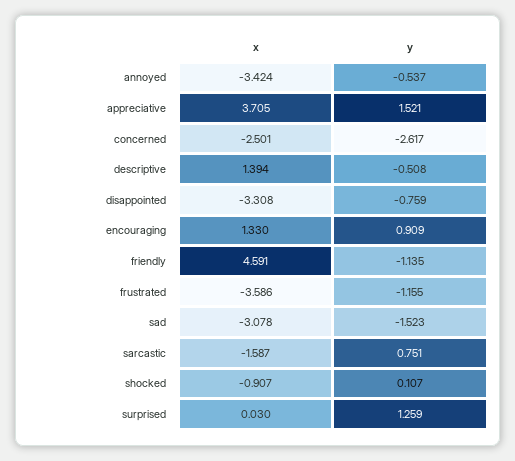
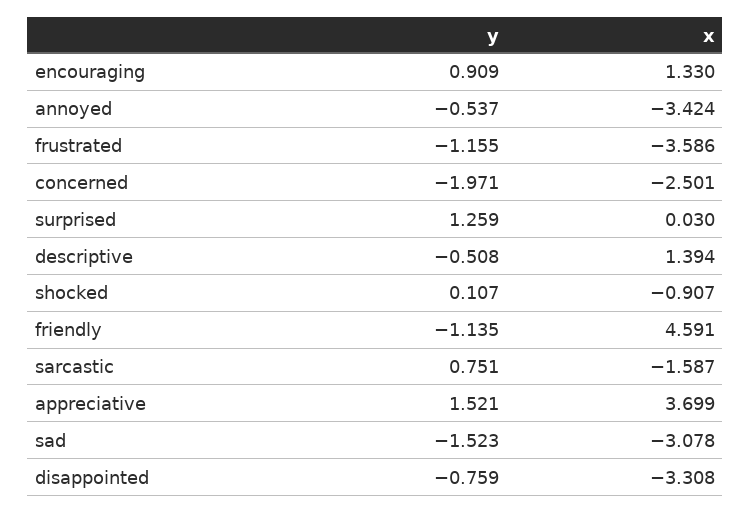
  {
    "x": {
      "annoyed": -3.424,
-     "appreciative": 3.705,
+     "appreciative": 3.699,
      "concerned": -2.501,
      "descriptive": 1.394,
      "disappointed": -3.308,
      "encouraging": 1.33,
      "friendly": 4.591,
      "frustrated": -3.586,
      "sad": -3.078,
      "sarcastic": -1.587,
      "shocked": -0.907,
      "surprised": 0.03
    },
    "y": {
      "annoyed": -0.537,
      "appreciative": 1.521,
-     "concerned": -2.617,
+     "concerned": -1.971,
      "descriptive": -0.508,
      "disappointed": -0.759,
      "encouraging": 0.909,
      "friendly": -1.135,
      "frustrated": -1.155,
      "sad": -1.523,
      "sarcastic": 0.751,
      "shocked": 0.107,
      "surprised": 1.259
    }
  }

